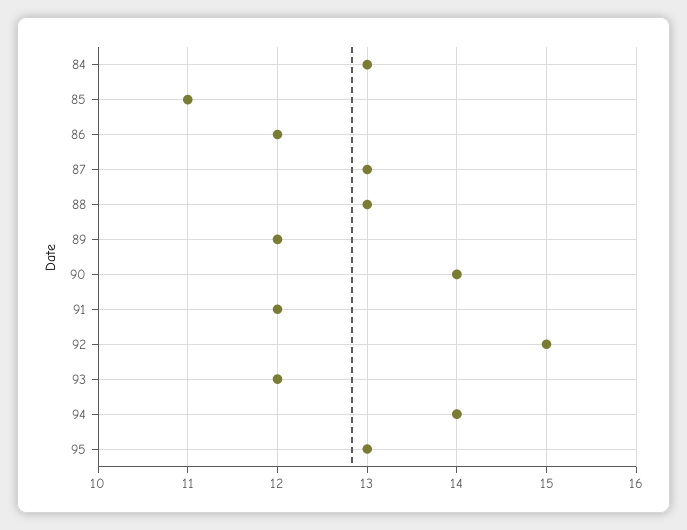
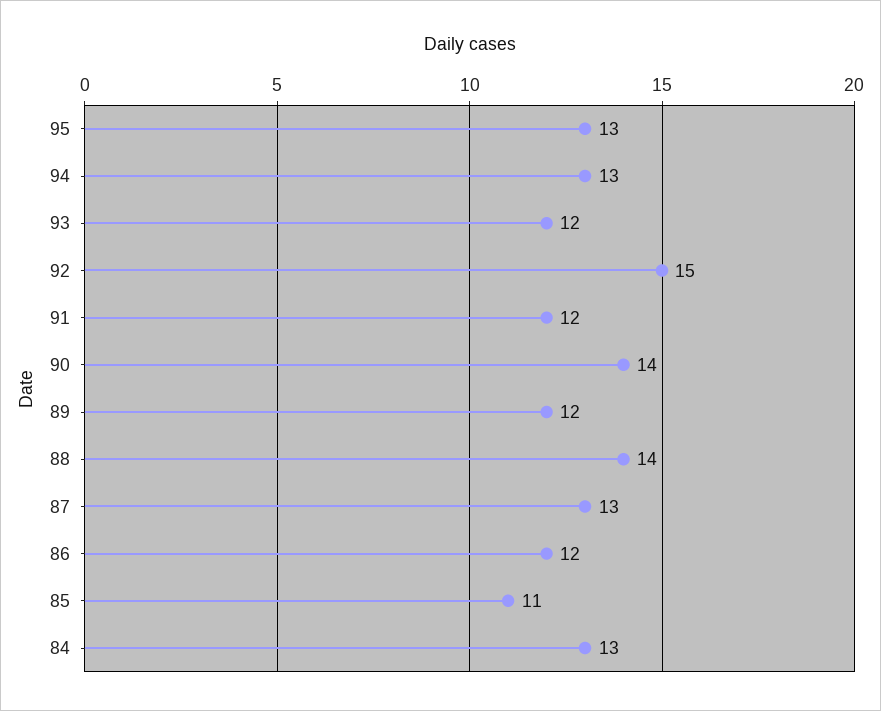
  {
    "84": 13,
    "85": 11,
    "86": 12,
    "87": 13,
-   "88": 13,
+   "88": 14,
    "89": 12,
    "90": 14,
    "91": 12,
    "92": 15,
    "93": 12,
-   "94": 14,
+   "94": 13,
    "95": 13
  }

